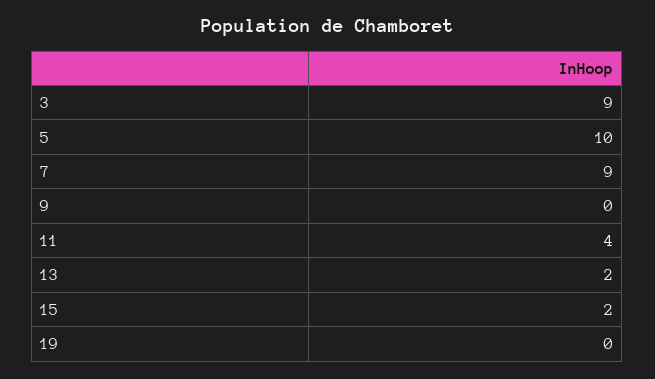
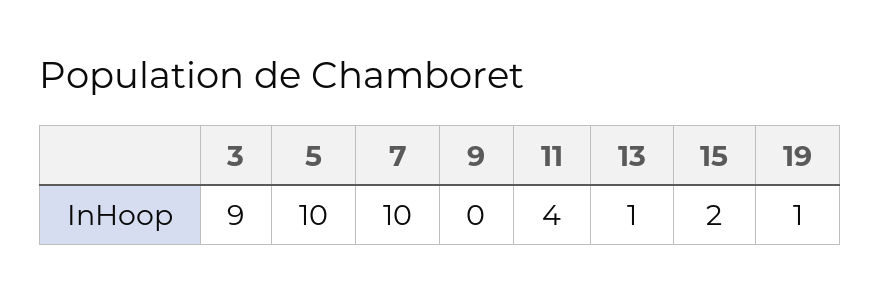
  {
    "3": 9,
    "5": 10,
-   "7": 9,
+   "7": 10,
    "9": 0,
    "11": 4,
-   "13": 2,
+   "13": 1,
    "15": 2,
-   "19": 0
+   "19": 1
  }

